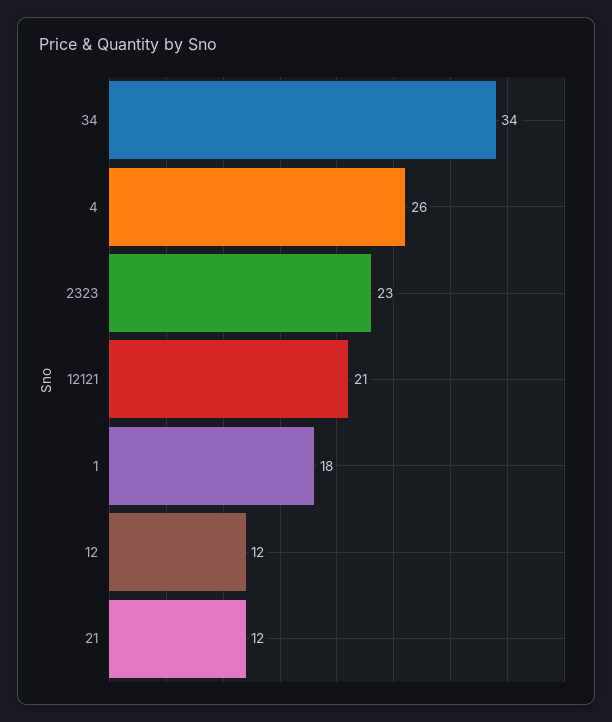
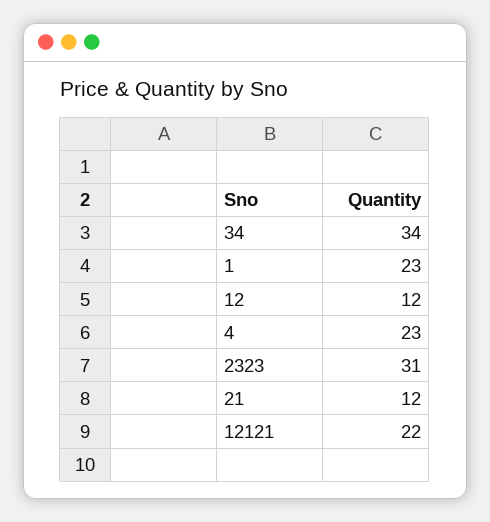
  {
    "34": 34,
-   "4": 26,
+   "4": 23,
-   "2323": 23,
+   "2323": 31,
-   "12121": 21,
+   "12121": 22,
-   "1": 18,
+   "1": 23,
    "12": 12,
    "21": 12
  }

